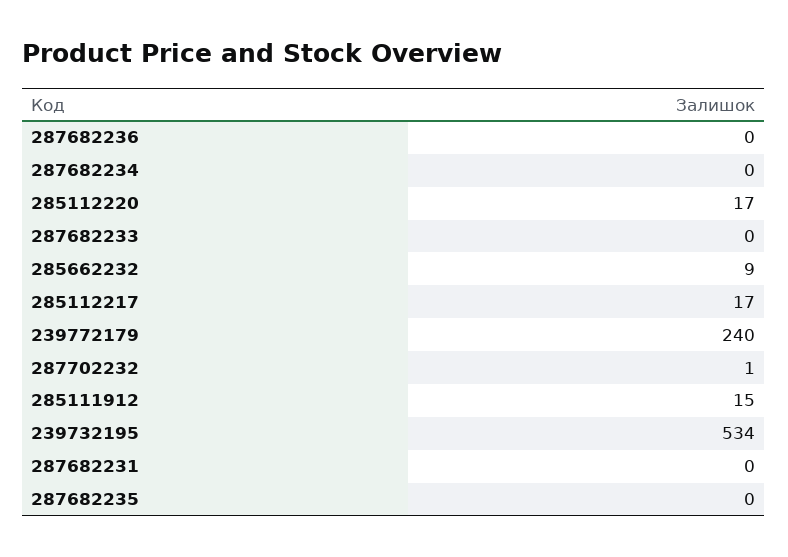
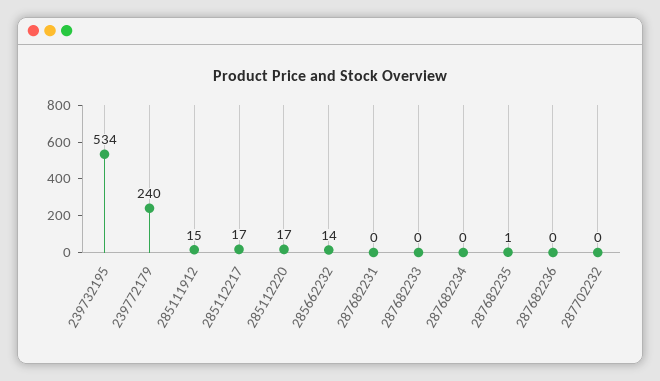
  {
    "287682236": 0,
    "287682234": 0,
    "285112220": 17,
    "287682233": 0,
-   "285662232": 9,
+   "285662232": 14,
    "285112217": 17,
    "239772179": 240,
-   "287702232": 1,
+   "287702232": 0,
    "285111912": 15,
    "239732195": 534,
    "287682231": 0,
-   "287682235": 0
+   "287682235": 1
  }

